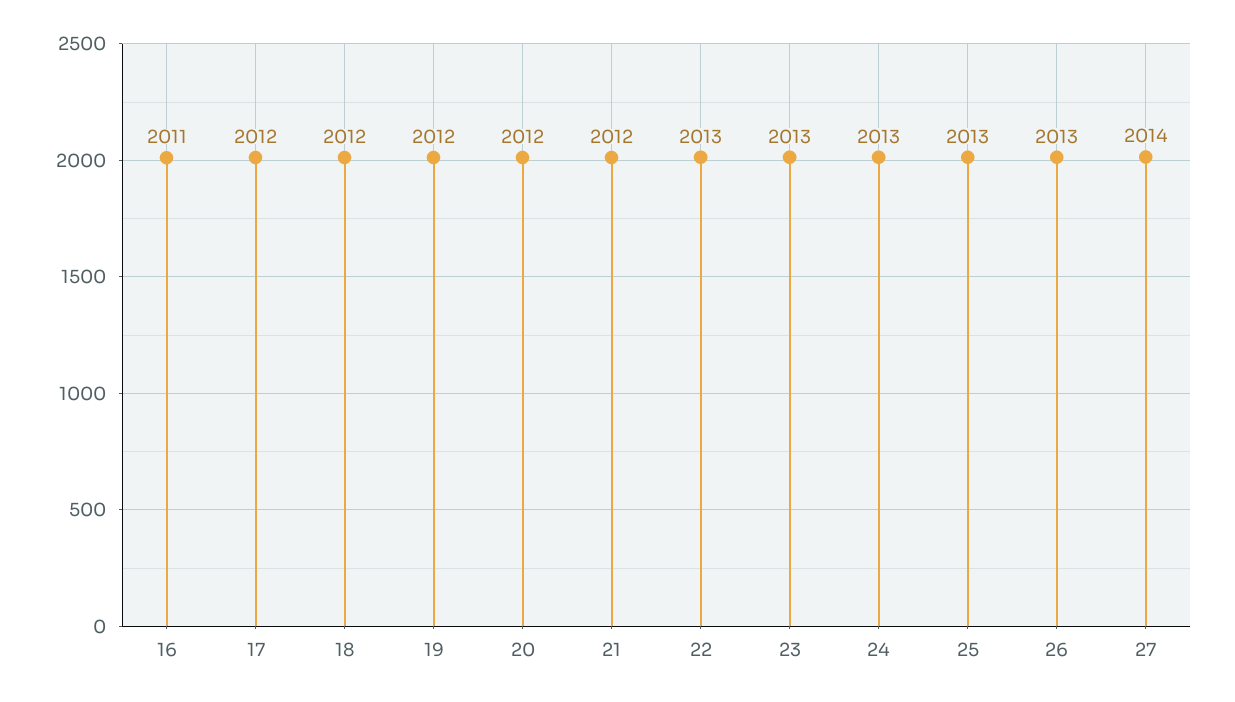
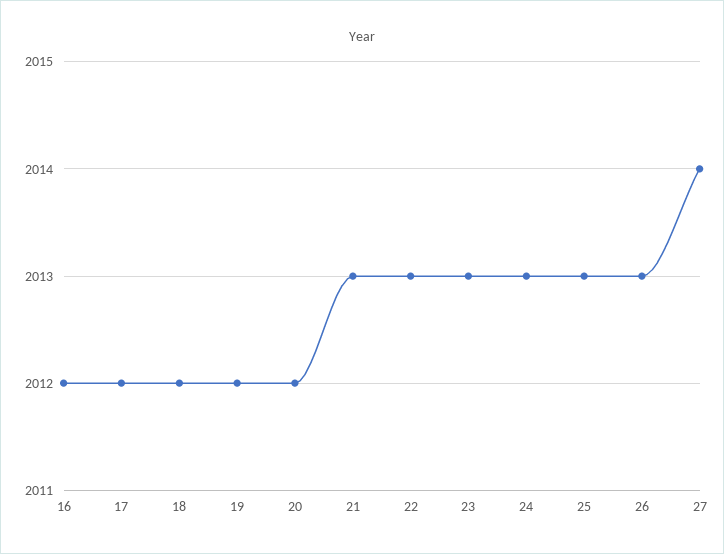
  {
-   "16": 2011,
+   "16": 2012,
    "17": 2012,
    "18": 2012,
    "19": 2012,
    "20": 2012,
-   "21": 2012,
+   "21": 2013,
    "22": 2013,
    "23": 2013,
    "24": 2013,
    "25": 2013,
    "26": 2013,
    "27": 2014
  }

